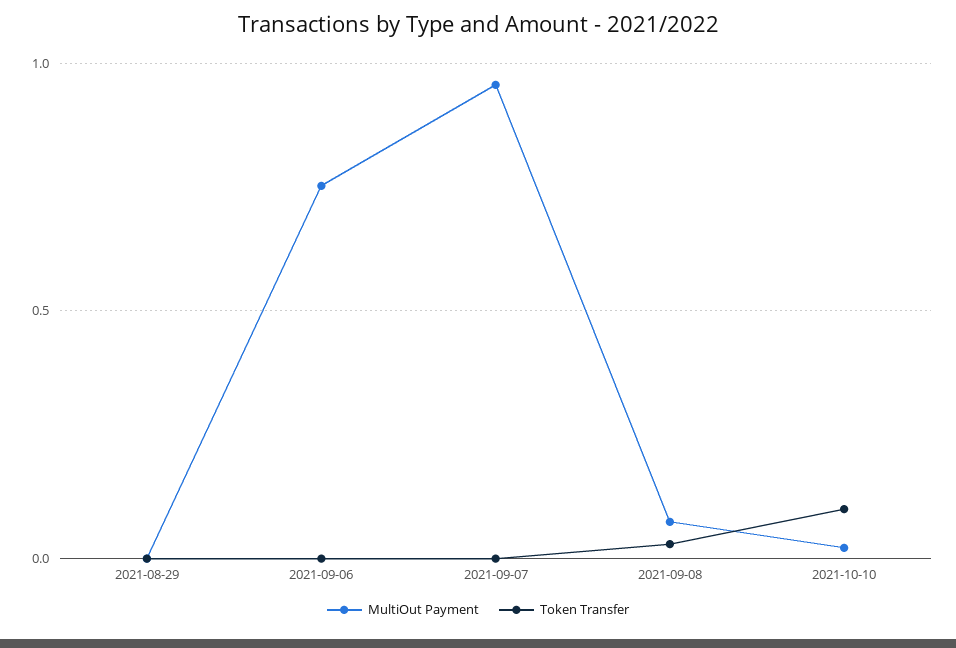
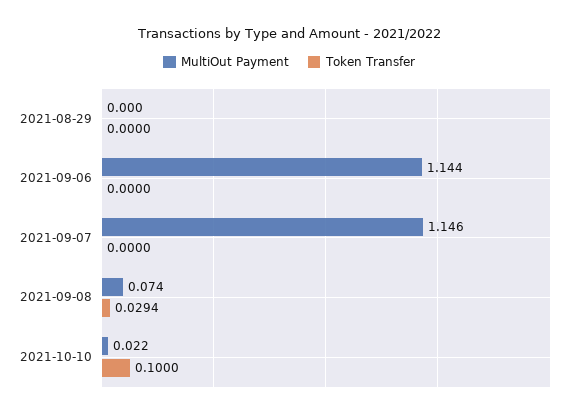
  {
    "MultiOut Payment": {
      "2021-08-29": 0,
-     "2021-09-06": 0.75,
+     "2021-09-06": 1.144,
-     "2021-09-07": 0.95,
+     "2021-09-07": 1.146,
      "2021-09-08": 0.074,
      "2021-10-10": 0.022
    },
    "Token Transfer": {
      "2021-08-29": 0,
      "2021-09-06": 0,
      "2021-09-07": 0,
      "2021-09-08": 0.0294,
      "2021-10-10": 0.1
    }
  }

